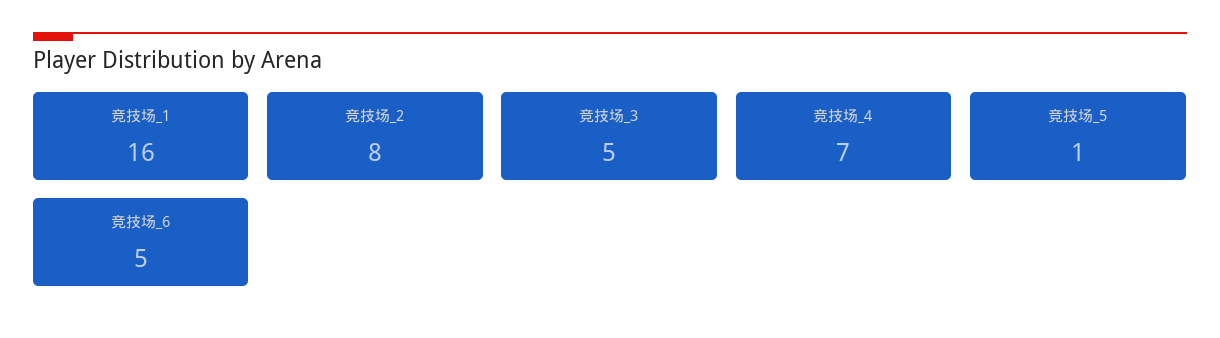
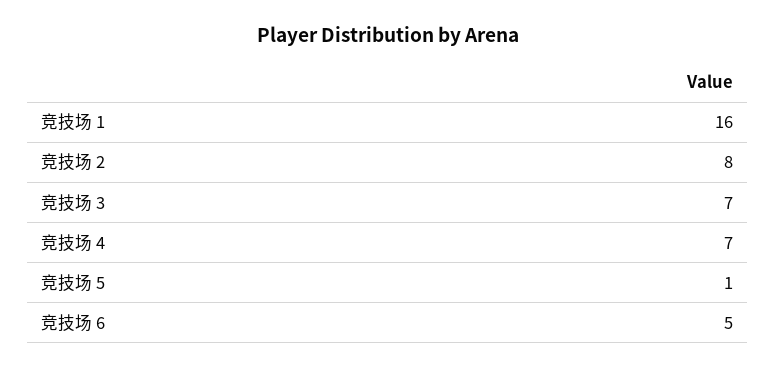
  {
    "竞技场_1": 16,
    "竞技场_2": 8,
-   "竞技场_3": 5,
+   "竞技场_3": 7,
    "竞技场_4": 7,
    "竞技场_5": 1,
    "竞技场_6": 5
  }

